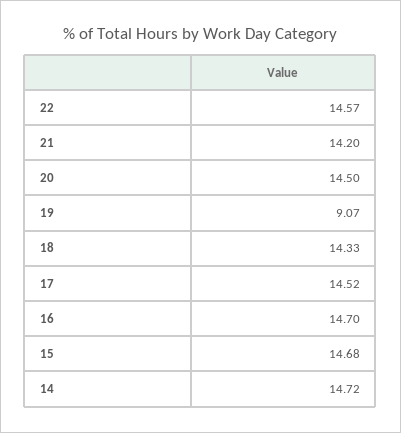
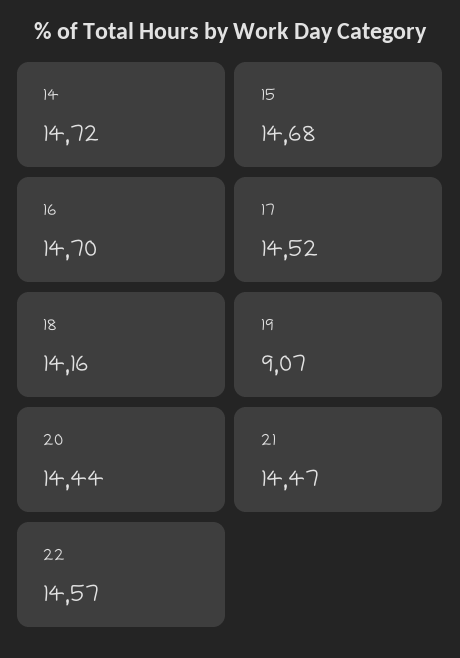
  {
    "22": 14.57,
-   "21": 14.2,
+   "21": 14.47,
-   "20": 14.5,
+   "20": 14.44,
    "19": 9.07,
-   "18": 14.33,
+   "18": 14.16,
    "17": 14.52,
    "16": 14.7,
    "15": 14.68,
    "14": 14.72
  }

